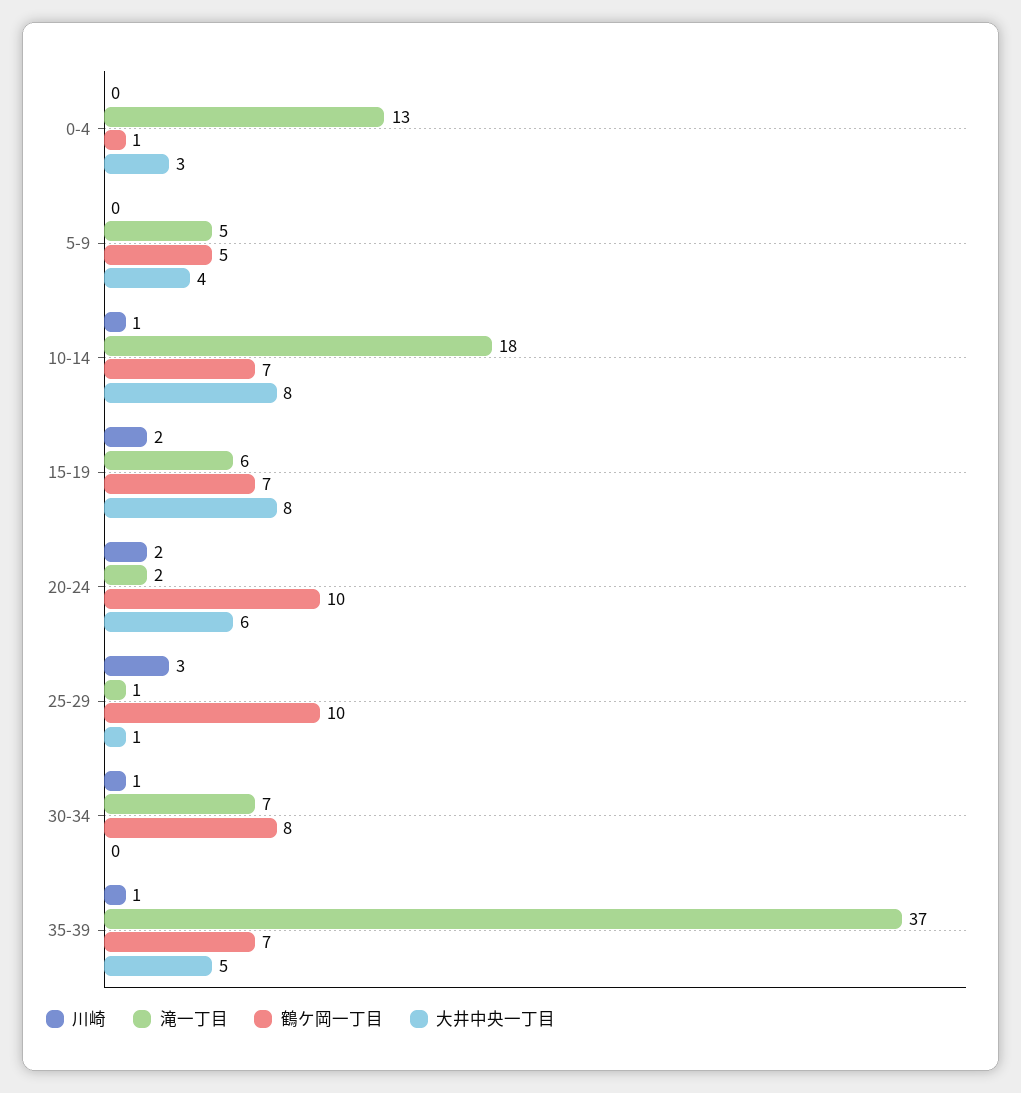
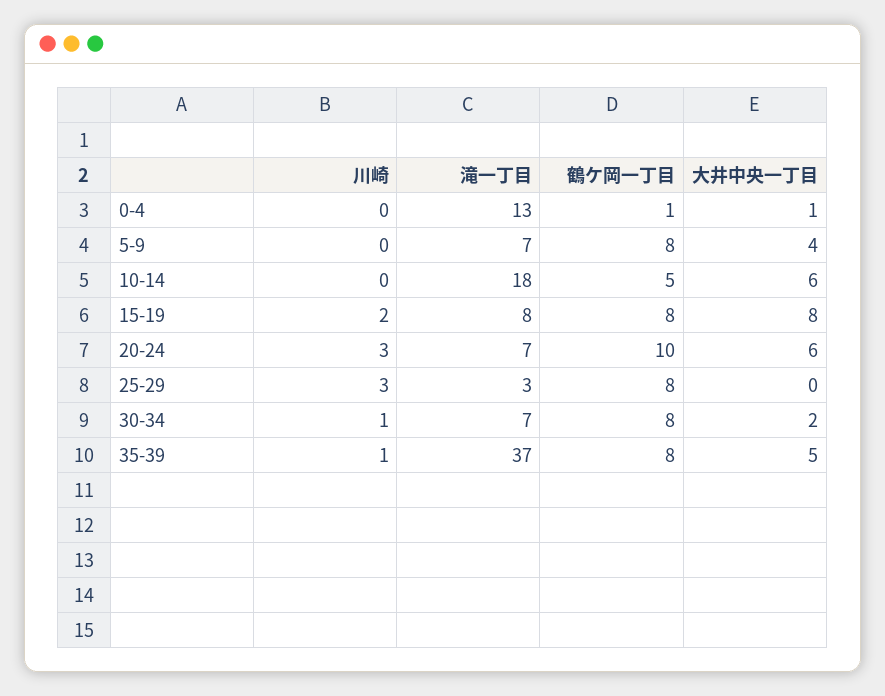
  {
    "川崎": {
      "0-4": 0,
      "5-9": 0,
-     "10-14": 1,
+     "10-14": 0,
      "15-19": 2,
-     "20-24": 2,
+     "20-24": 3,
      "25-29": 3,
      "30-34": 1,
      "35-39": 1
    },
    "滝一丁目": {
      "0-4": 13,
-     "5-9": 5,
+     "5-9": 7,
      "10-14": 18,
-     "15-19": 6,
+     "15-19": 8,
-     "20-24": 2,
+     "20-24": 7,
-     "25-29": 1,
+     "25-29": 3,
      "30-34": 7,
      "35-39": 37
    },
    "鶴ケ岡一丁目": {
      "0-4": 1,
-     "5-9": 5,
+     "5-9": 8,
-     "10-14": 7,
+     "10-14": 5,
-     "15-19": 7,
+     "15-19": 8,
      "20-24": 10,
-     "25-29": 10,
+     "25-29": 8,
      "30-34": 8,
-     "35-39": 7
+     "35-39": 8
    },
    "大井中央一丁目": {
-     "0-4": 3,
+     "0-4": 1,
      "5-9": 4,
-     "10-14": 8,
+     "10-14": 6,
      "15-19": 8,
      "20-24": 6,
-     "25-29": 1,
+     "25-29": 0,
-     "30-34": 0,
+     "30-34": 2,
      "35-39": 5
    }
  }

